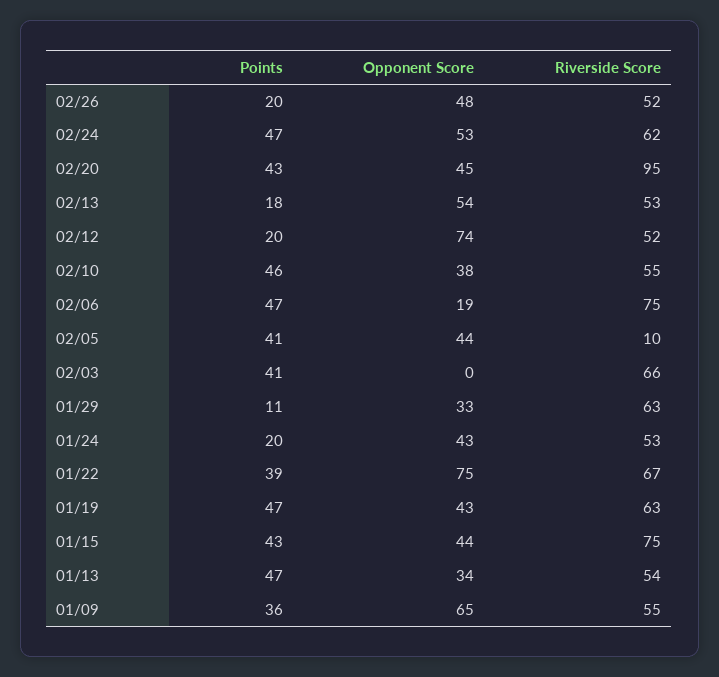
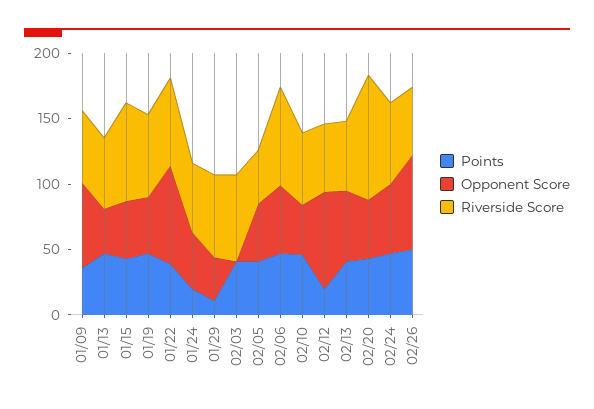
  {
    "Points": {
-     "02/26": 20,
+     "02/26": 50,
      "02/24": 47,
      "02/20": 43,
-     "02/13": 18,
+     "02/13": 40,
      "02/12": 20,
      "02/10": 46,
      "02/06": 47,
      "02/05": 41,
      "02/03": 41,
      "01/29": 11,
      "01/24": 20,
      "01/22": 39,
      "01/19": 47,
      "01/15": 43,
      "01/13": 47,
      "01/09": 36
    },
    "Opponent Score": {
-     "02/26": 48,
+     "02/26": 70,
      "02/24": 53,
      "02/20": 45,
      "02/13": 54,
      "02/12": 74,
      "02/10": 38,
-     "02/06": 19,
+     "02/06": 50,
      "02/05": 44,
      "02/03": 0,
      "01/29": 33,
      "01/24": 43,
      "01/22": 75,
      "01/19": 43,
      "01/15": 44,
      "01/13": 34,
      "01/09": 65
    },
    "Riverside Score": {
      "02/26": 52,
      "02/24": 62,
      "02/20": 95,
      "02/13": 53,
      "02/12": 52,
      "02/10": 55,
      "02/06": 75,
-     "02/05": 10,
+     "02/05": 40,
      "02/03": 66,
      "01/29": 63,
      "01/24": 53,
      "01/22": 67,
      "01/19": 63,
      "01/15": 75,
      "01/13": 54,
      "01/09": 55
    }
  }

